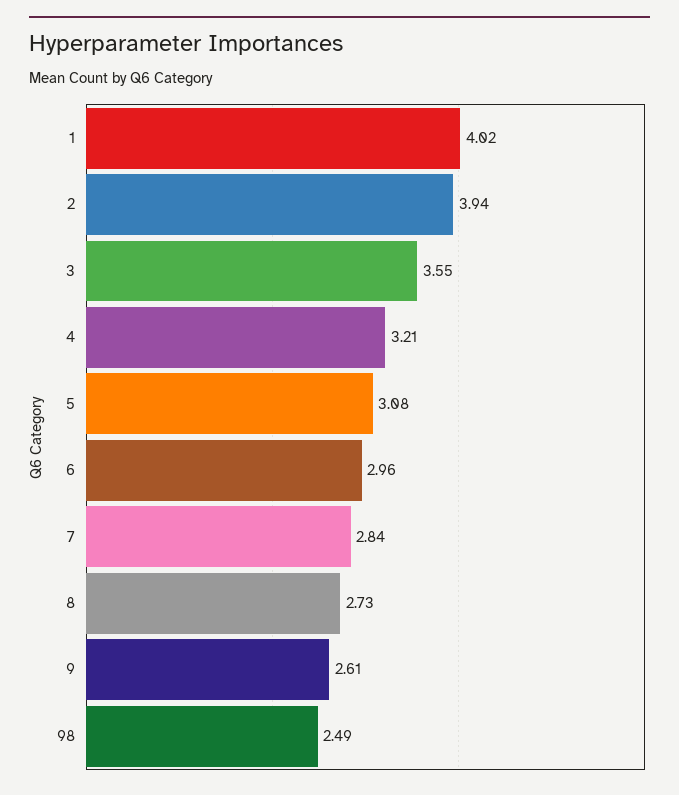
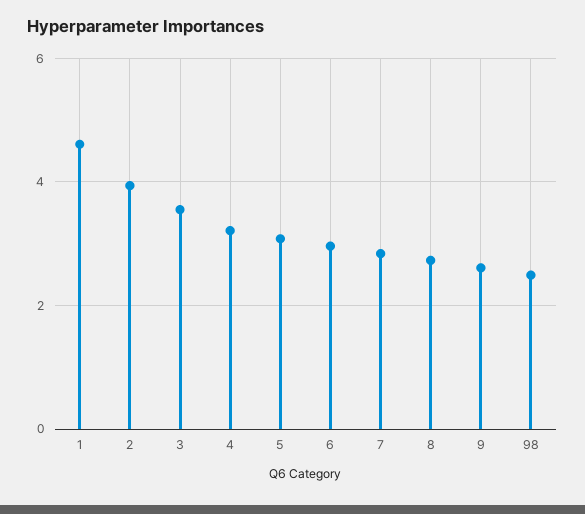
  {
-   "1": 4.02,
+   "1": 4.6,
    "2": 3.94,
    "3": 3.55,
    "4": 3.21,
    "5": 3.08,
    "6": 2.96,
    "7": 2.84,
    "8": 2.73,
    "9": 2.61,
    "98": 2.49
  }

